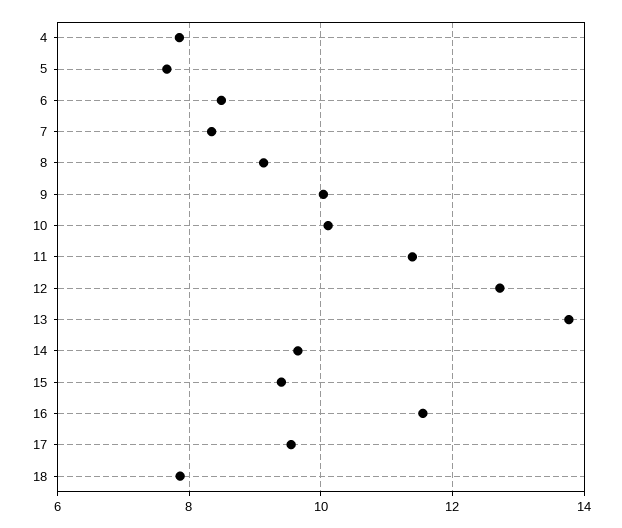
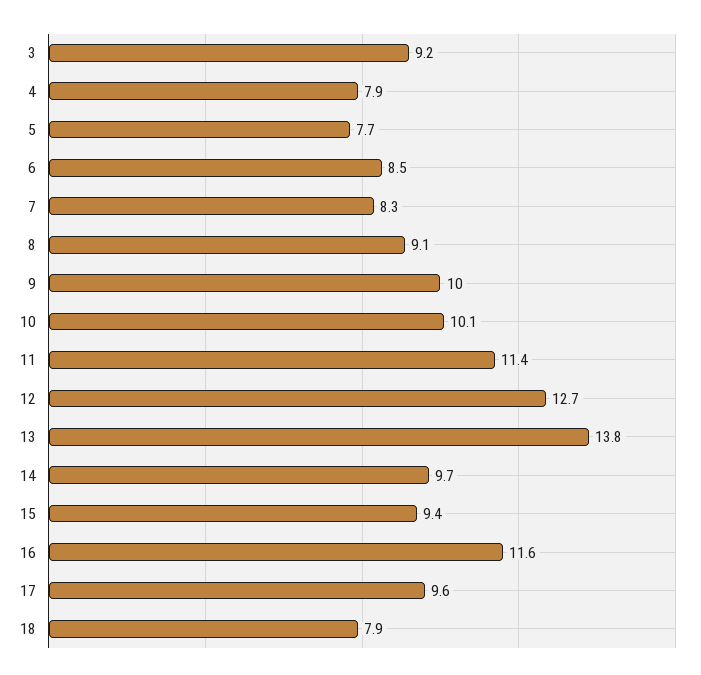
  {
    "4": 7.9,
    "5": 7.7,
    "6": 8.5,
    "7": 8.3,
    "8": 9.1,
    "9": 10,
    "10": 10.1,
    "11": 11.4,
    "12": 12.7,
    "13": 13.8,
    "14": 9.7,
    "15": 9.4,
    "16": 11.6,
    "17": 9.6,
-   "18": 7.9
+   "18": 7.9,
+   "3": 9.2
  }

